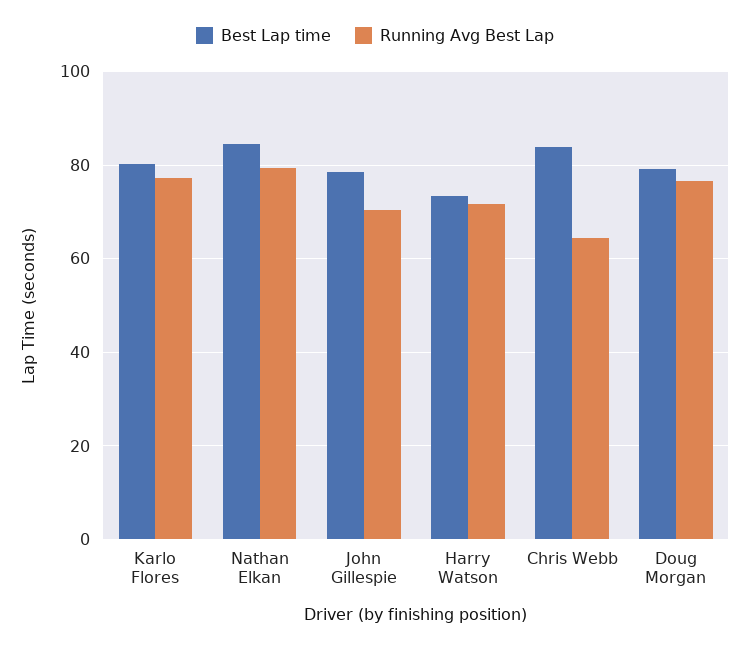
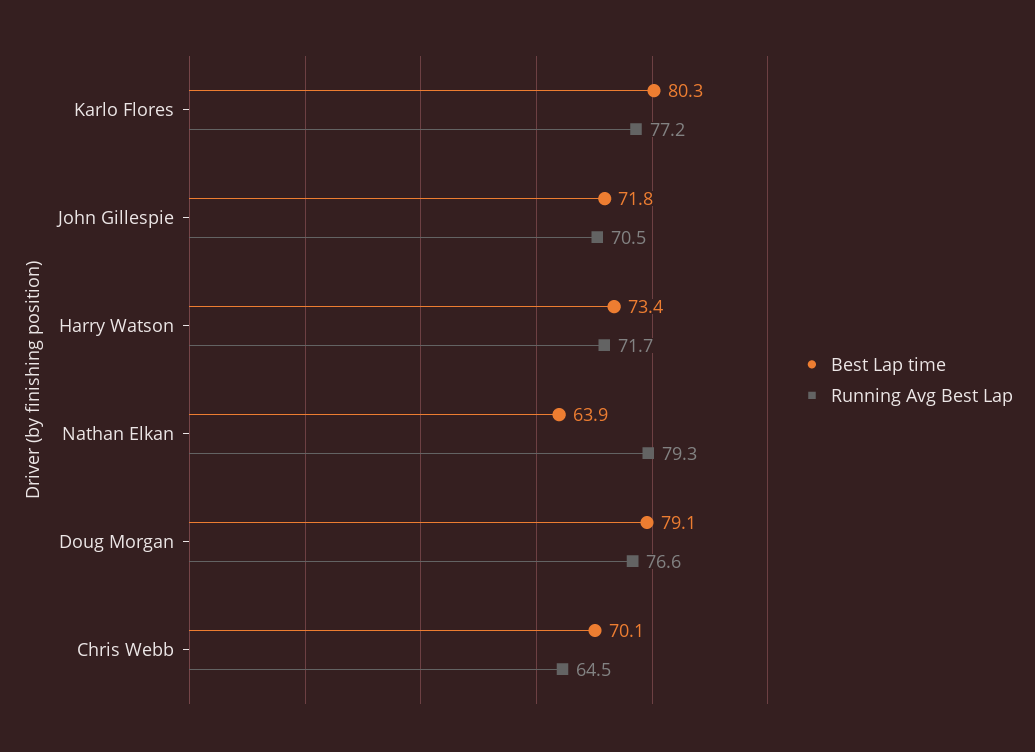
  {
    "Best Lap time": {
      "Karlo Flores": 80.3,
-     "Nathan Elkan": 84,
+     "Nathan Elkan": 63.9,
-     "John Gillespie": 78,
+     "John Gillespie": 71.8,
      "Harry Watson": 73.4,
-     "Chris Webb": 84,
+     "Chris Webb": 70.1,
      "Doug Morgan": 79.1
    },
    "Running Avg Best Lap": {
      "Karlo Flores": 77.2,
      "Nathan Elkan": 79.3,
      "John Gillespie": 70.5,
      "Harry Watson": 71.7,
      "Chris Webb": 64.5,
      "Doug Morgan": 76.6
    }
  }

